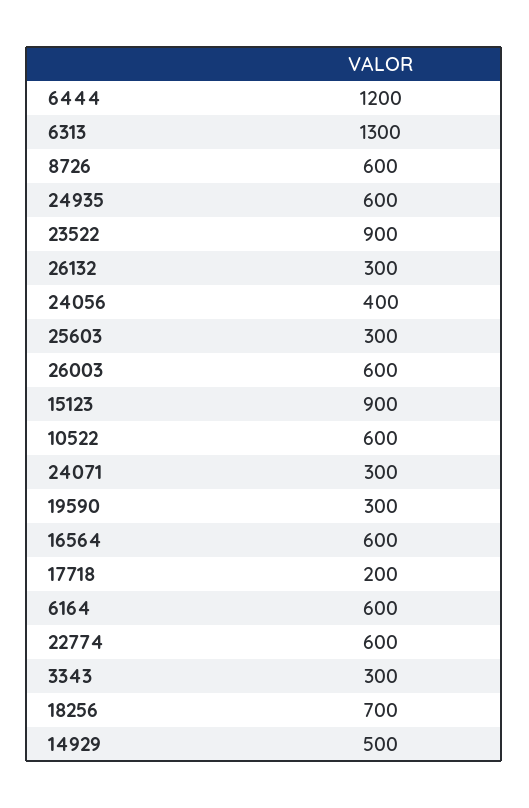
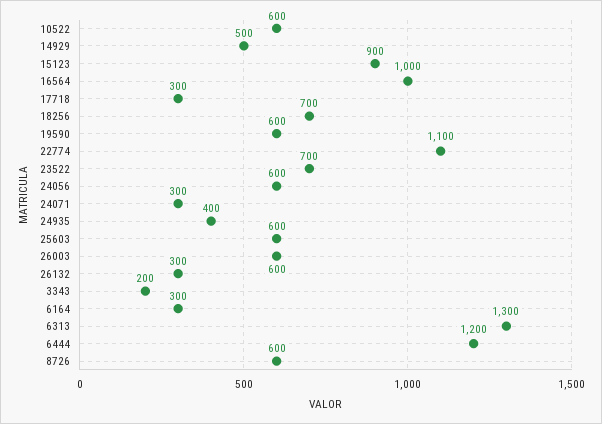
  {
    "6444": 1200,
    "6313": 1300,
    "8726": 600,
-   "24935": 600,
+   "24935": 400,
-   "23522": 900,
+   "23522": 700,
    "26132": 300,
-   "24056": 400,
+   "24056": 600,
-   "25603": 300,
+   "25603": 600,
    "26003": 600,
    "15123": 900,
    "10522": 600,
    "24071": 300,
-   "19590": 300,
+   "19590": 600,
-   "16564": 600,
+   "16564": 1000,
-   "17718": 200,
+   "17718": 300,
-   "6164": 600,
+   "6164": 300,
-   "22774": 600,
+   "22774": 1100,
-   "3343": 300,
+   "3343": 200,
    "18256": 700,
    "14929": 500
  }

